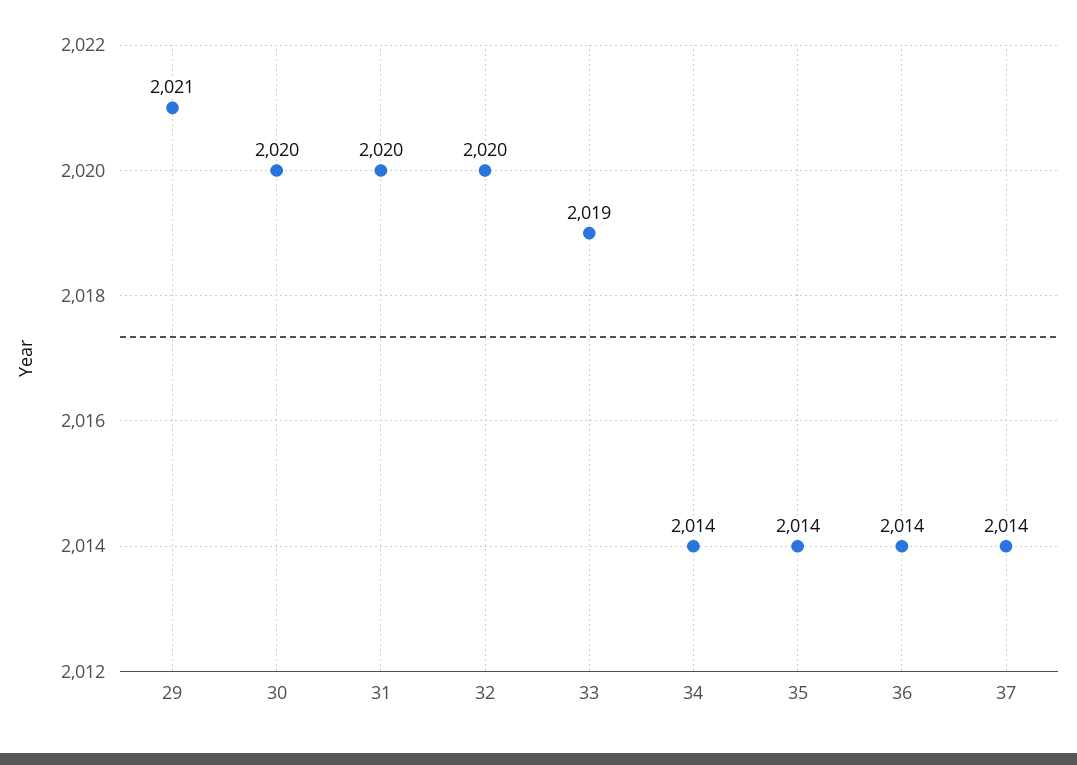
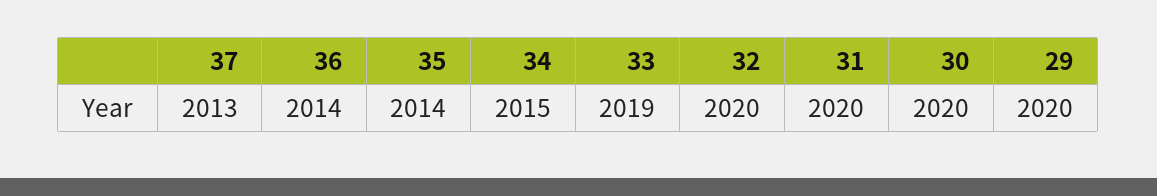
  {
-   "29": 2021,
+   "29": 2020,
    "30": 2020,
    "31": 2020,
    "32": 2020,
    "33": 2019,
-   "34": 2014,
+   "34": 2015,
    "35": 2014,
    "36": 2014,
-   "37": 2014
+   "37": 2013
  }

